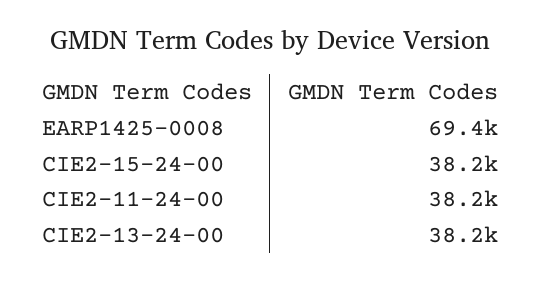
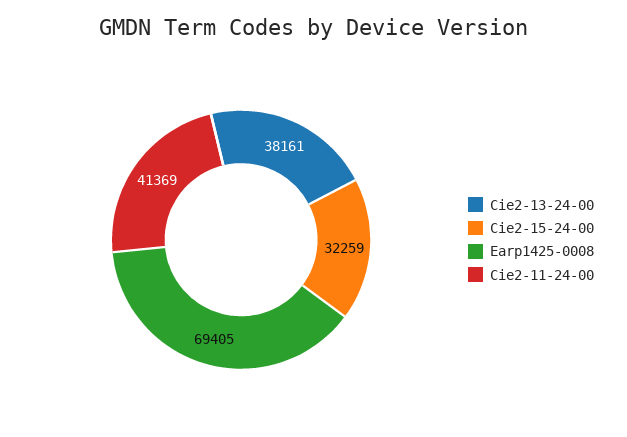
  {
    "EARP1425-0008": 69405,
-   "CIE2-15-24-00": 38200,
+   "CIE2-15-24-00": 32259,
-   "CIE2-11-24-00": 38200,
+   "CIE2-11-24-00": 41369,
    "CIE2-13-24-00": 38161
  }

